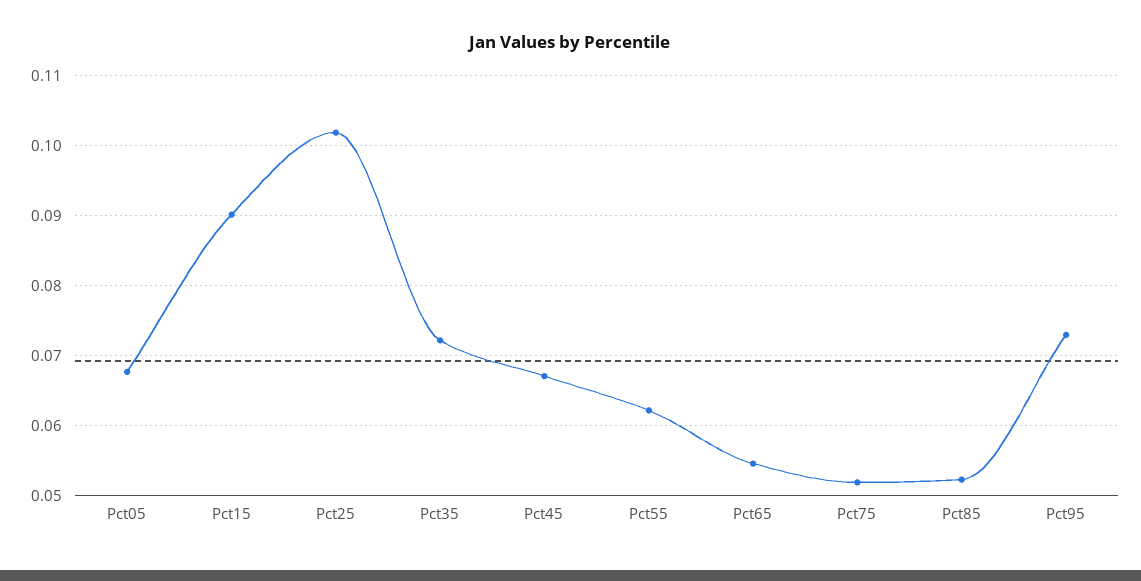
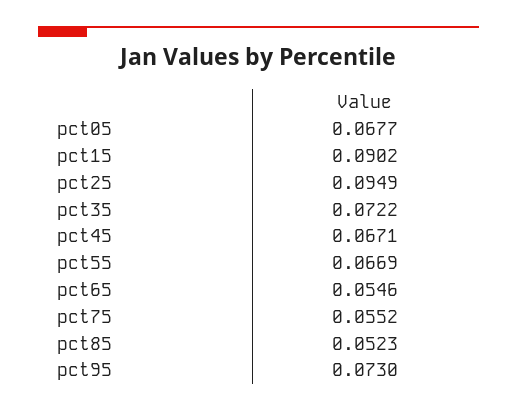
  {
    "Pct05": 0.0677,
    "Pct15": 0.0902,
-   "Pct25": 0.102,
+   "Pct25": 0.0949,
    "Pct35": 0.0722,
    "Pct45": 0.0671,
-   "Pct55": 0.062,
+   "Pct55": 0.0669,
    "Pct65": 0.0546,
-   "Pct75": 0.052,
+   "Pct75": 0.0552,
    "Pct85": 0.0523,
    "Pct95": 0.073
  }

